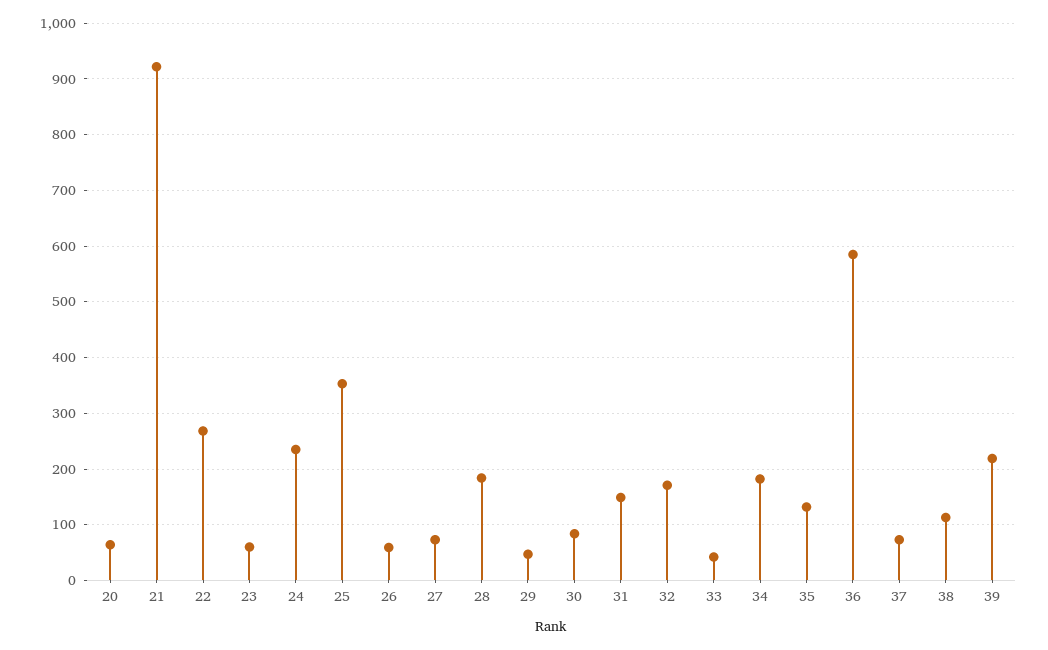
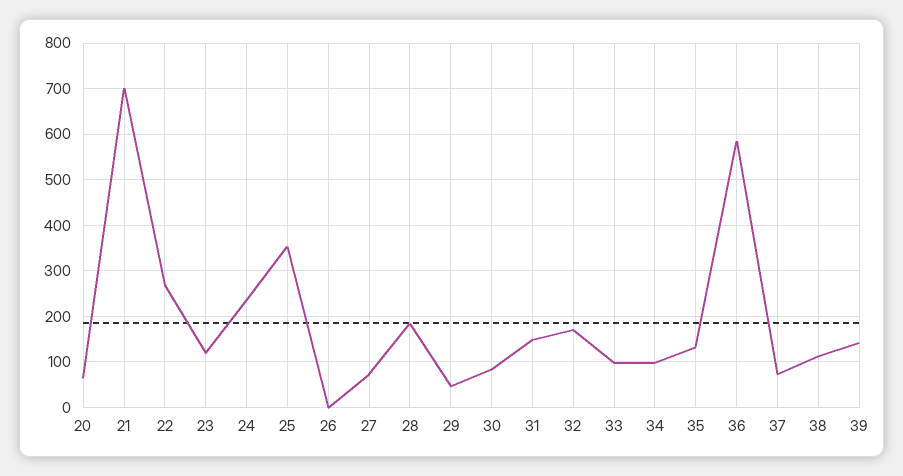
  {
    "20": 60,
-   "21": 920,
+   "21": 700,
    "22": 260,
-   "23": 60,
+   "23": 120,
    "24": 240,
    "25": 360,
-   "26": 60,
+   "26": 0,
    "27": 80,
    "28": 180,
    "29": 40,
    "30": 80,
    "31": 140,
    "32": 180,
-   "33": 40,
+   "33": 100,
-   "34": 180,
+   "34": 100,
    "35": 140,
    "36": 580,
    "37": 80,
    "38": 120,
-   "39": 220
+   "39": 140
  }

